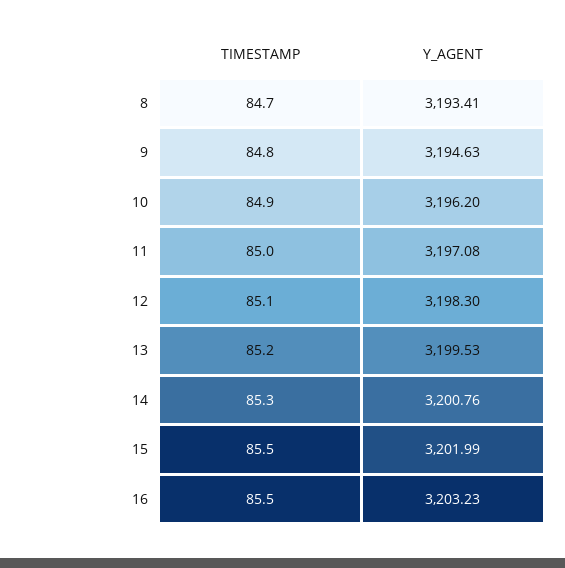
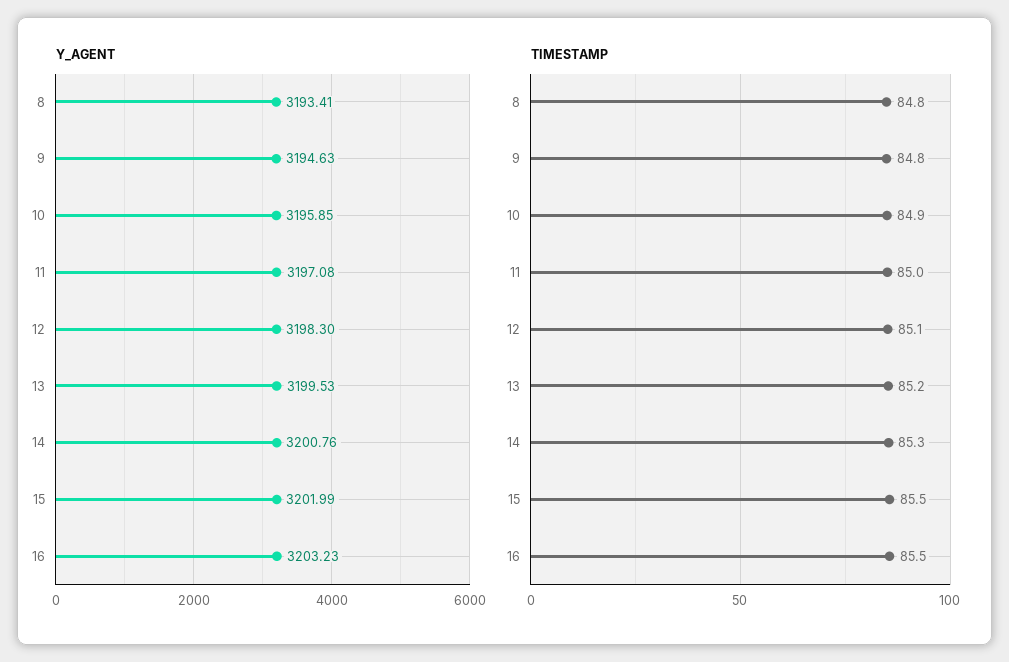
  {
    "TIMESTAMP": {
-     "8": 84.7,
+     "8": 84.8,
      "9": 84.8,
      "10": 84.9,
      "11": 85,
      "12": 85.1,
      "13": 85.2,
      "14": 85.3,
      "15": 85.5,
      "16": 85.5
    },
    "Y_AGENT": {
      "8": 3193.41,
      "9": 3194.63,
-     "10": 3196.2,
+     "10": 3195.85,
      "11": 3197.08,
      "12": 3198.3,
      "13": 3199.53,
      "14": 3200.76,
      "15": 3201.99,
      "16": 3203.23
    }
  }

